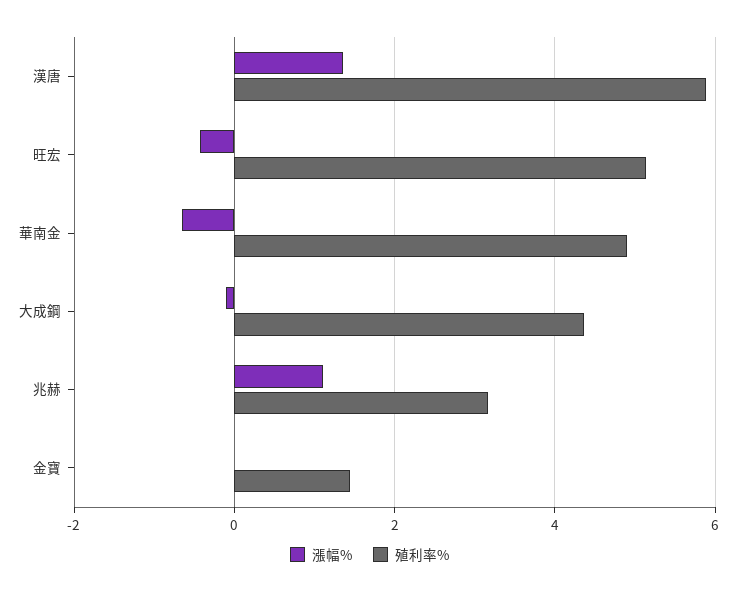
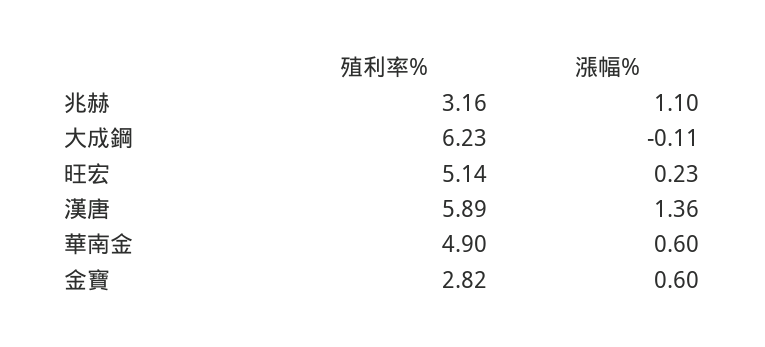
  {
    "漲幅%": {
      "漢唐": 1.36,
-     "旺宏": -0.4,
+     "旺宏": 0.23,
-     "華南金": -0.6,
+     "華南金": 0.6,
      "大成鋼": -0.11,
      "兆赫": 1.1,
-     "金寶": 0
+     "金寶": 0.6
    },
    "殖利率%": {
      "漢唐": 5.89,
      "旺宏": 5.14,
      "華南金": 4.9,
-     "大成鋼": 4.4,
+     "大成鋼": 6.23,
      "兆赫": 3.16,
-     "金寶": 1.4
+     "金寶": 2.82
    }
  }

